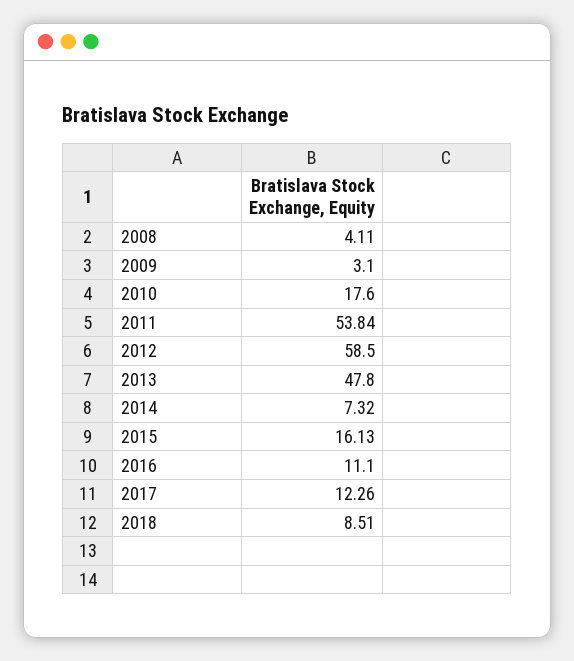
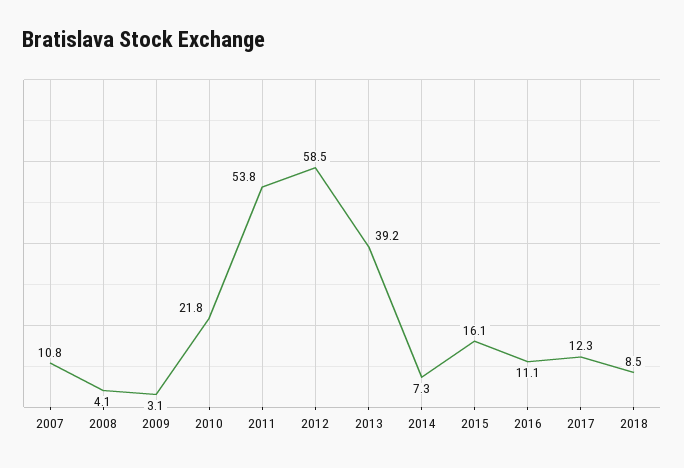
  {
    "2008": 4.11,
    "2009": 3.1,
-   "2010": 17.6,
+   "2010": 21.8,
    "2011": 53.84,
    "2012": 58.5,
-   "2013": 47.8,
+   "2013": 39.2,
    "2014": 7.32,
    "2015": 16.13,
    "2016": 11.1,
    "2017": 12.26,
-   "2018": 8.51
+   "2018": 8.51,
+   "2007": 10.8
  }

